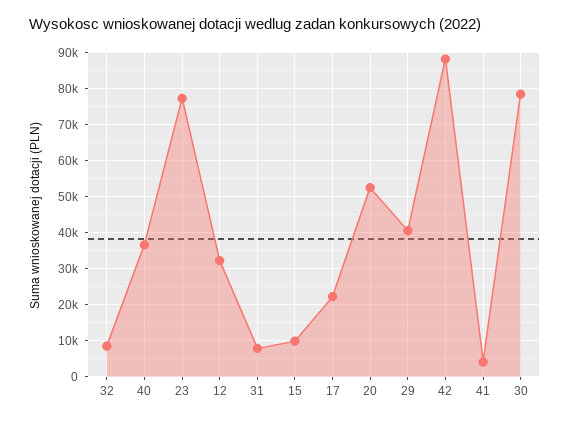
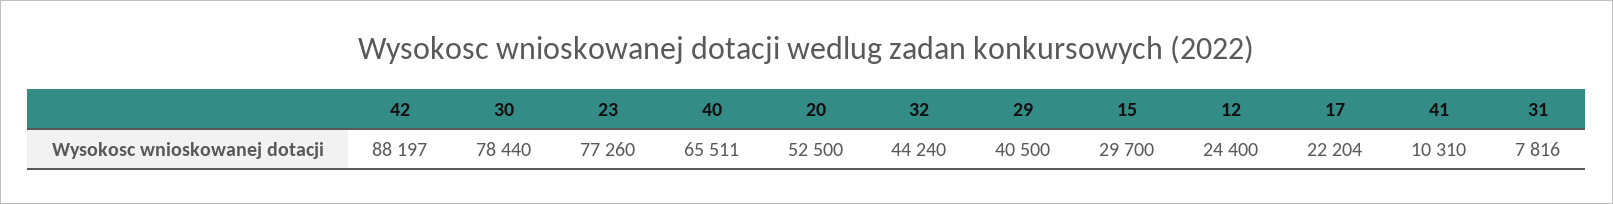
  {
-   "32": 8000,
+   "32": 44240,
-   "40": 36000,
+   "40": 65511,
    "23": 77260,
-   "12": 32000,
+   "12": 24400,
    "31": 7816,
-   "15": 10000,
+   "15": 29700,
    "17": 22204,
    "20": 52500,
    "29": 40500,
    "42": 88197,
-   "41": 4000,
+   "41": 10310,
    "30": 78440
  }

